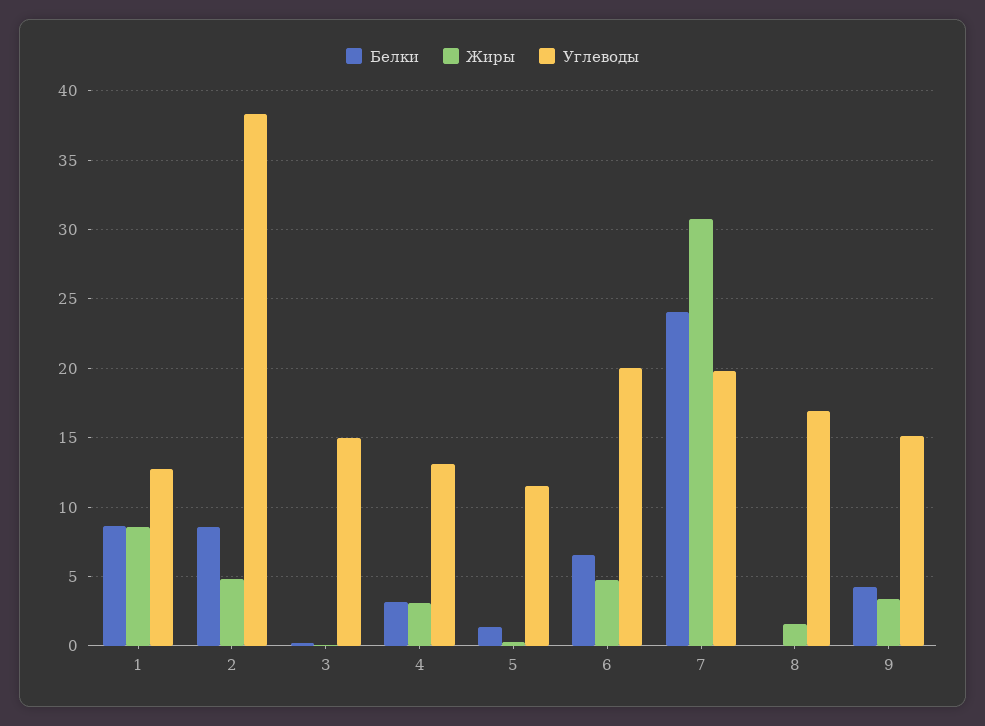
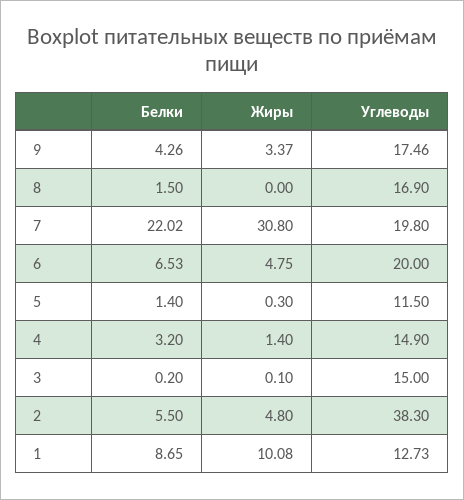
  {
    "Белки": {
      "1": 8.65,
-     "2": 8.5,
+     "2": 5.5,
      "3": 0.2,
      "4": 3.2,
      "5": 1.4,
      "6": 6.53,
-     "7": 24,
+     "7": 22.02,
-     "8": 0,
+     "8": 1.5,
      "9": 4.26
    },
    "Жиры": {
-     "1": 8.5,
+     "1": 10.08,
      "2": 4.8,
      "3": 0.1,
-     "4": 3,
+     "4": 1.4,
      "5": 0.3,
      "6": 4.75,
      "7": 30.8,
-     "8": 1.5,
+     "8": 0,
      "9": 3.37
    },
    "Углеводы": {
      "1": 12.73,
      "2": 38.3,
      "3": 15,
-     "4": 13,
+     "4": 14.9,
      "5": 11.5,
      "6": 20,
      "7": 19.8,
      "8": 16.9,
-     "9": 15
+     "9": 17.46
    }
  }

